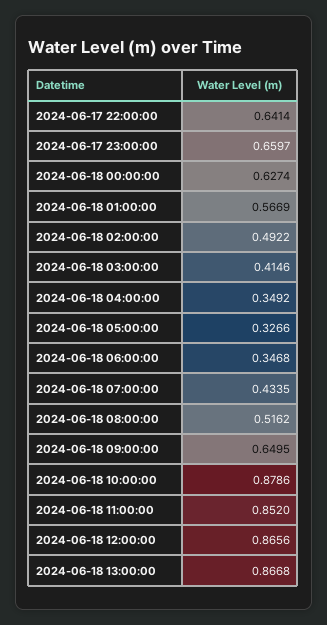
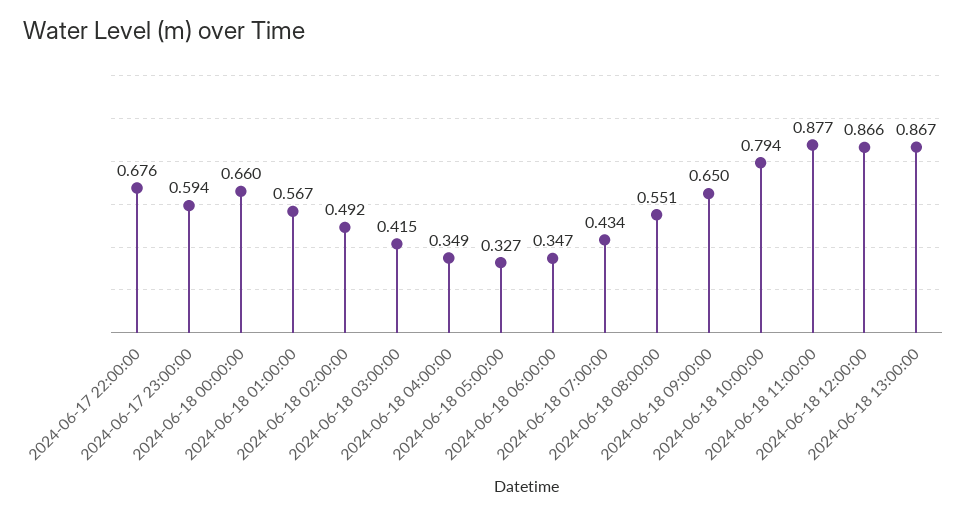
  {
-   "2024-06-17 22:00:00": 0.6414,
+   "2024-06-17 22:00:00": 0.676,
-   "2024-06-17 23:00:00": 0.6597,
+   "2024-06-17 23:00:00": 0.594,
-   "2024-06-18 00:00:00": 0.6274,
+   "2024-06-18 00:00:00": 0.66,
    "2024-06-18 01:00:00": 0.5669,
    "2024-06-18 02:00:00": 0.4922,
    "2024-06-18 03:00:00": 0.4146,
    "2024-06-18 04:00:00": 0.3492,
    "2024-06-18 05:00:00": 0.3266,
    "2024-06-18 06:00:00": 0.3468,
    "2024-06-18 07:00:00": 0.4335,
-   "2024-06-18 08:00:00": 0.5162,
+   "2024-06-18 08:00:00": 0.551,
    "2024-06-18 09:00:00": 0.6495,
-   "2024-06-18 10:00:00": 0.8786,
+   "2024-06-18 10:00:00": 0.794,
-   "2024-06-18 11:00:00": 0.852,
+   "2024-06-18 11:00:00": 0.877,
    "2024-06-18 12:00:00": 0.8656,
    "2024-06-18 13:00:00": 0.8668
  }

